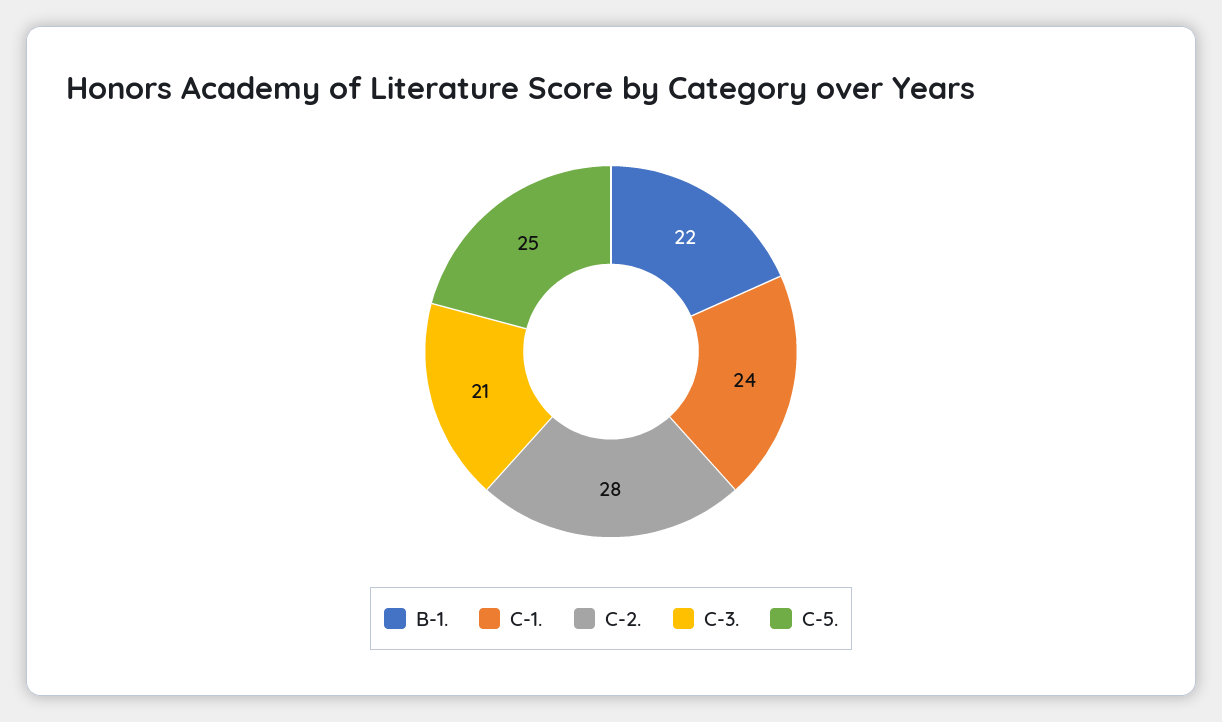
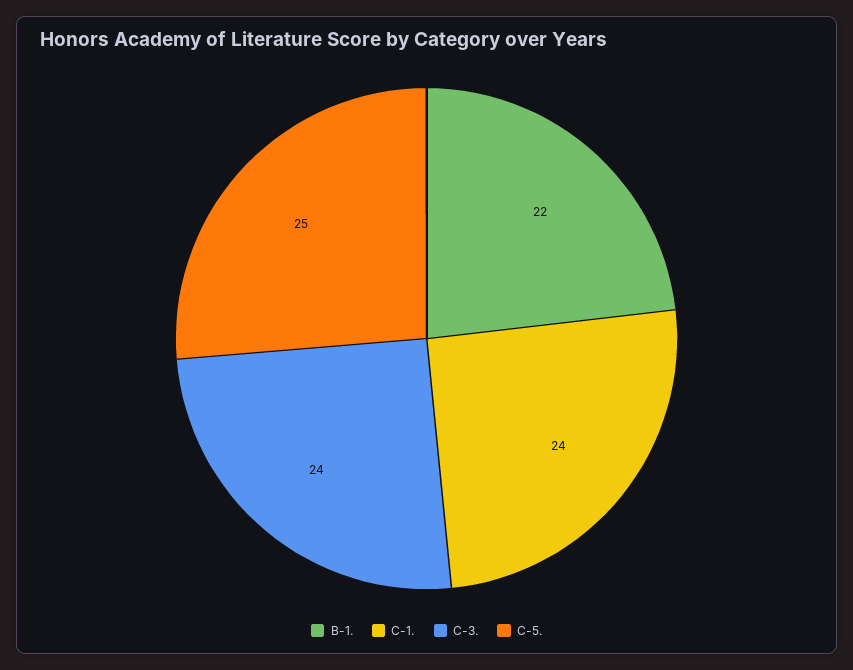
  {
    "B-1.": 22,
    "C-1.": 24,
-   "C-2.": 28,
-   "C-3.": 21,
+   "C-3.": 24,
    "C-5.": 25
  }

